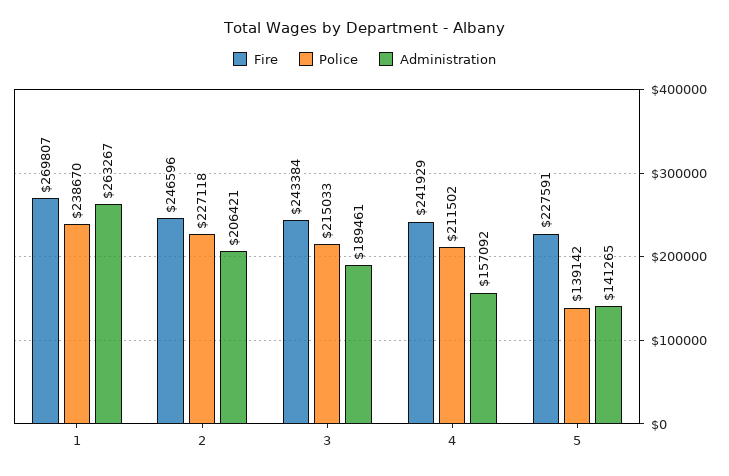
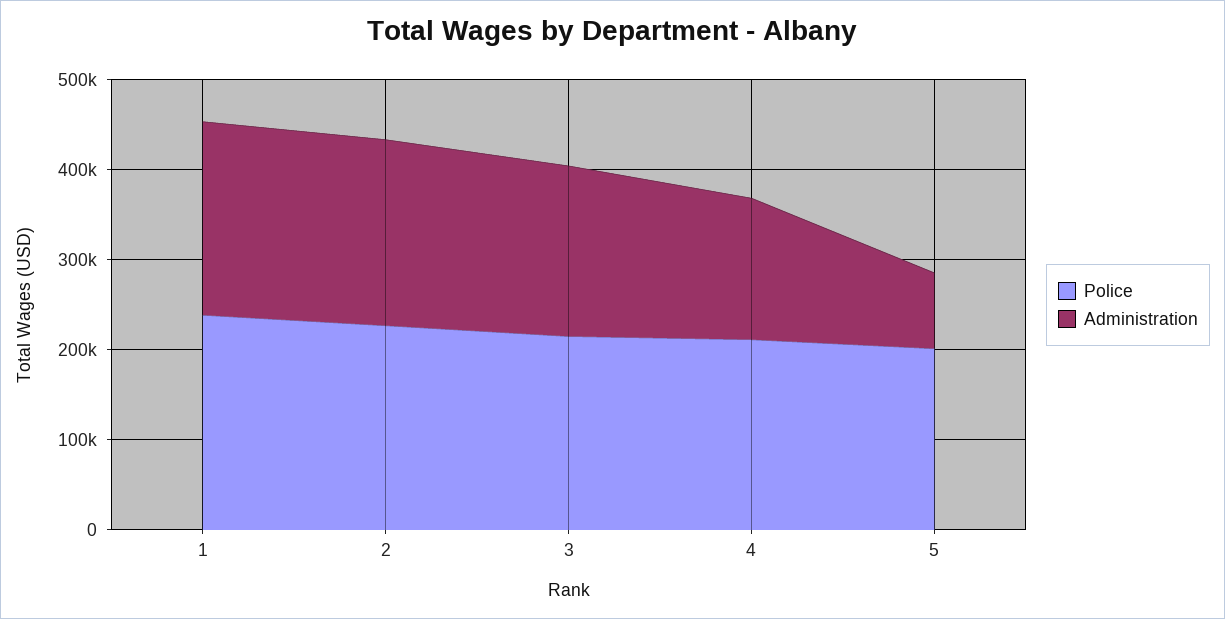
  {
-   "Fire": {
-     "1": 269807,
-     "2": 246596,
-     "3": 243384,
-     "4": 241929,
-     "5": 227591
-   },
    "Police": {
      "1": 238670,
      "2": 227118,
      "3": 215033,
      "4": 211502,
-     "5": 139142
+     "5": 200000
    },
    "Administration": {
-     "1": 263267,
+     "1": 220000,
      "2": 206421,
      "3": 189461,
      "4": 157092,
-     "5": 141265
+     "5": 80000
    }
  }

